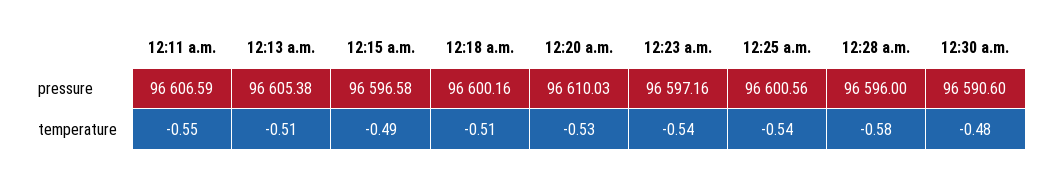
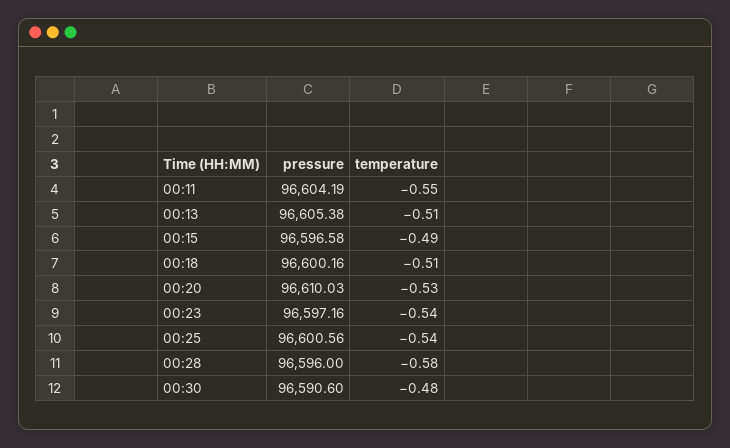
  {
    "12:11 a.m.": {
-     "pressure": 96606.59,
+     "pressure": 96604.19,
      "temperature": -0.55
    },
    "12:13 a.m.": {
      "pressure": 96605.38,
      "temperature": -0.51
    },
    "12:15 a.m.": {
      "pressure": 96596.58,
      "temperature": -0.49
    },
    "12:18 a.m.": {
      "pressure": 96600.16,
      "temperature": -0.51
    },
    "12:20 a.m.": {
      "pressure": 96610.03,
      "temperature": -0.53
    },
    "12:23 a.m.": {
      "pressure": 96597.16,
      "temperature": -0.54
    },
    "12:25 a.m.": {
      "pressure": 96600.56,
      "temperature": -0.54
    },
    "12:28 a.m.": {
      "pressure": 96596,
      "temperature": -0.58
    },
    "12:30 a.m.": {
      "pressure": 96590.6,
      "temperature": -0.48
    }
  }

